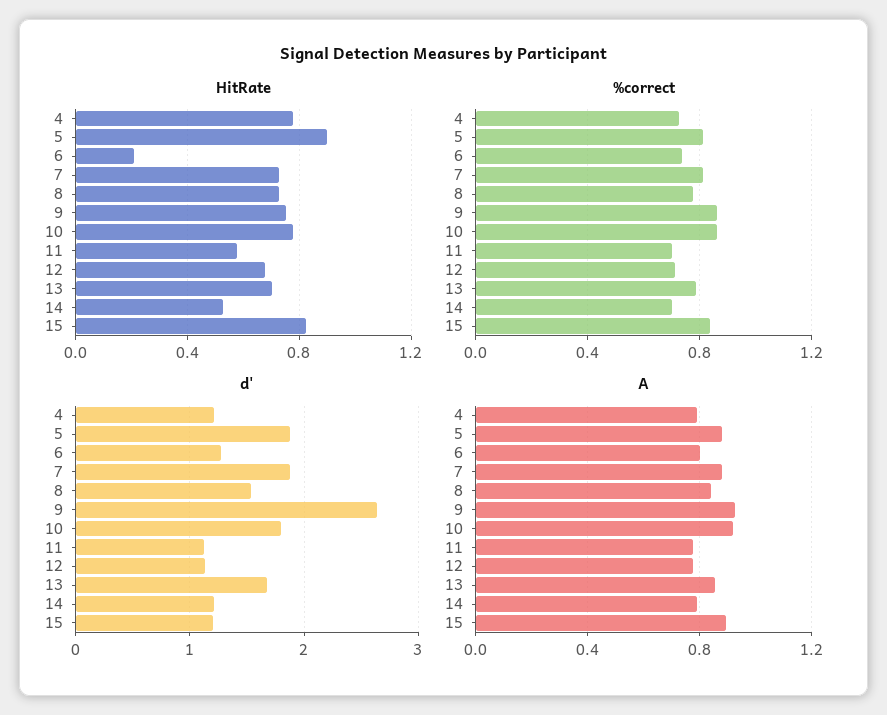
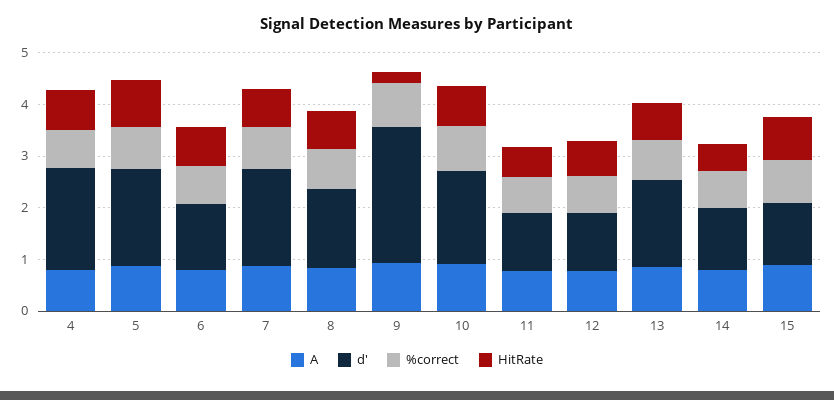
  {
    "HitRate": {
      "4": 0.8,
      "5": 0.9,
-     "6": 0.2,
+     "6": 0.8,
      "7": 0.75,
      "8": 0.75,
-     "9": 0.75,
+     "9": 0.2,
      "10": 0.8,
      "11": 0.6,
      "12": 0.7,
      "13": 0.7,
      "14": 0.55,
      "15": 0.85
    },
    "%correct": {
      "4": 0.75,
      "5": 0.8,
      "6": 0.75,
      "7": 0.8,
      "8": 0.8,
      "9": 0.85,
      "10": 0.85,
      "11": 0.7,
      "12": 0.7,
      "13": 0.8,
      "14": 0.7,
      "15": 0.85
    },
    "d'": {
-     "4": 1.2,
+     "4": 2,
      "5": 1.9,
      "6": 1.3,
      "7": 1.9,
      "8": 1.5,
      "9": 2.6,
      "10": 1.8,
      "11": 1.1,
      "12": 1.1,
      "13": 1.7,
      "14": 1.2,
      "15": 1.2
    },
    "A": {
      "4": 0.8,
      "5": 0.9,
      "6": 0.8,
      "7": 0.9,
      "8": 0.85,
      "9": 0.95,
      "10": 0.9,
      "11": 0.8,
      "12": 0.8,
      "13": 0.85,
      "14": 0.8,
      "15": 0.9
    }
  }

